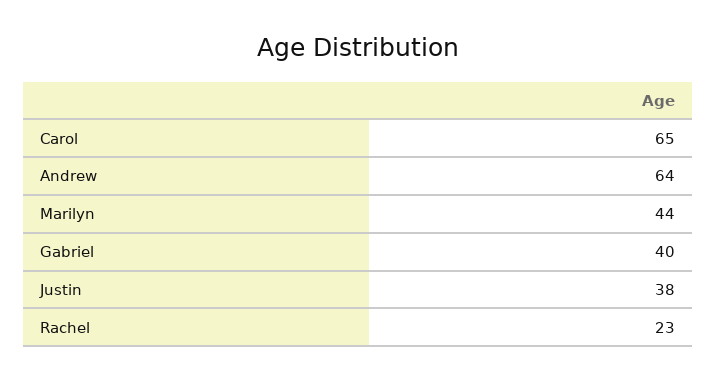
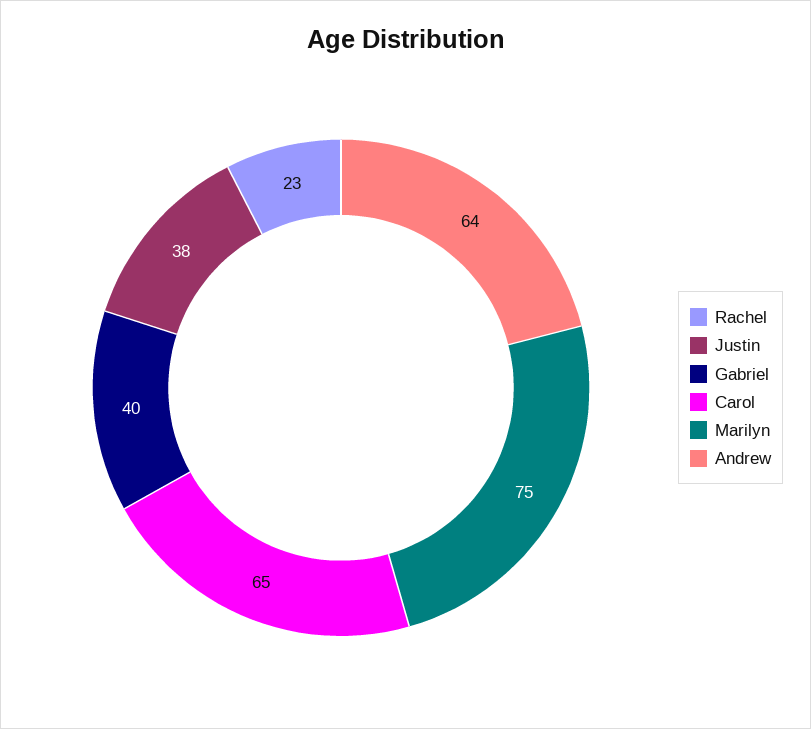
  {
    "Carol": 65,
    "Andrew": 64,
-   "Marilyn": 44,
+   "Marilyn": 75,
    "Gabriel": 40,
    "Justin": 38,
    "Rachel": 23
  }

